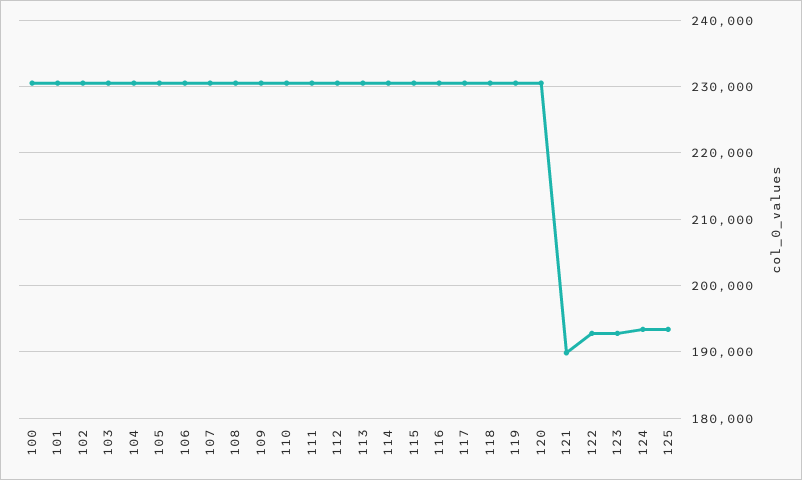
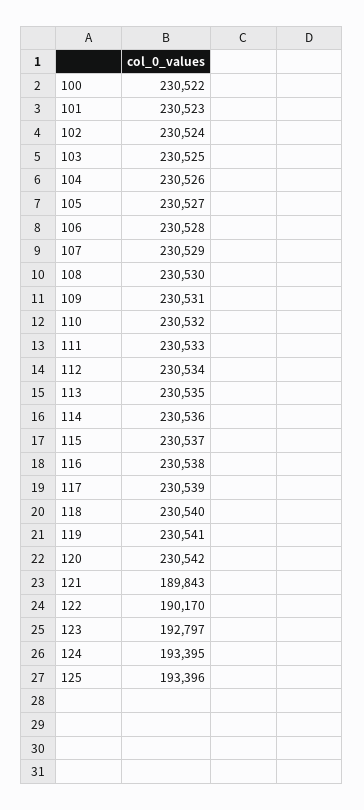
  {
    "100": 230522,
    "101": 230523,
    "102": 230524,
    "103": 230525,
    "104": 230526,
    "105": 230527,
    "106": 230528,
    "107": 230529,
    "108": 230530,
    "109": 230531,
    "110": 230532,
    "111": 230533,
    "112": 230534,
    "113": 230535,
    "114": 230536,
    "115": 230537,
    "116": 230538,
    "117": 230539,
    "118": 230540,
    "119": 230541,
    "120": 230542,
    "121": 189843,
-   "122": 193000,
+   "122": 190170,
    "123": 192797,
    "124": 193395,
    "125": 193396
  }

